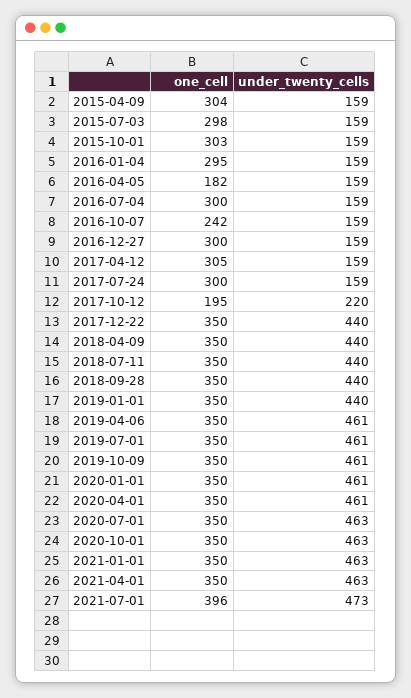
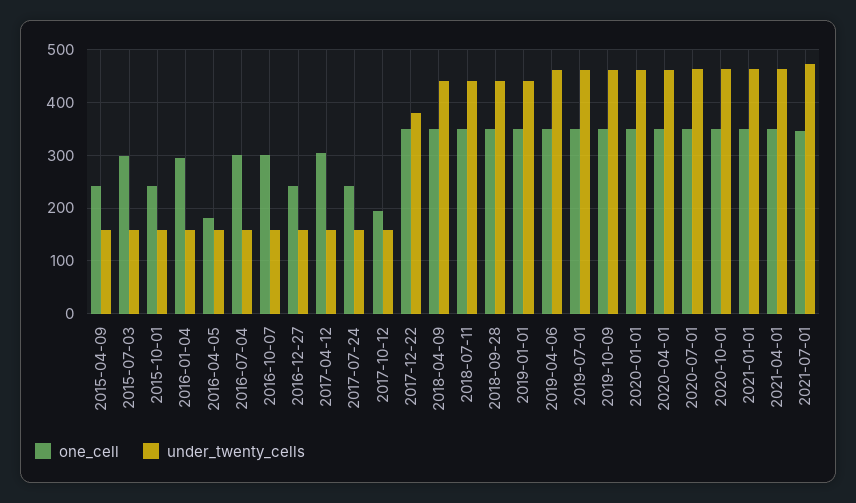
  {
    "one_cell": {
-     "2015-04-09": 304,
+     "2015-04-09": 240,
      "2015-07-03": 298,
-     "2015-10-01": 303,
+     "2015-10-01": 240,
      "2016-01-04": 295,
      "2016-04-05": 182,
      "2016-07-04": 300,
-     "2016-10-07": 242,
+     "2016-10-07": 300,
-     "2016-12-27": 300,
+     "2016-12-27": 240,
      "2017-04-12": 305,
-     "2017-07-24": 300,
+     "2017-07-24": 240,
      "2017-10-12": 195,
      "2017-12-22": 350,
      "2018-04-09": 350,
      "2018-07-11": 350,
      "2018-09-28": 350,
      "2019-01-01": 350,
      "2019-04-06": 350,
      "2019-07-01": 350,
      "2019-10-09": 350,
      "2020-01-01": 350,
      "2020-04-01": 350,
      "2020-07-01": 350,
      "2020-10-01": 350,
      "2021-01-01": 350,
      "2021-04-01": 350,
-     "2021-07-01": 396
+     "2021-07-01": 340
    },
    "under_twenty_cells": {
      "2015-04-09": 159,
      "2015-07-03": 159,
      "2015-10-01": 159,
      "2016-01-04": 159,
      "2016-04-05": 159,
      "2016-07-04": 159,
      "2016-10-07": 159,
      "2016-12-27": 159,
      "2017-04-12": 159,
      "2017-07-24": 159,
-     "2017-10-12": 220,
+     "2017-10-12": 160,
-     "2017-12-22": 440,
+     "2017-12-22": 380,
      "2018-04-09": 440,
      "2018-07-11": 440,
      "2018-09-28": 440,
      "2019-01-01": 440,
      "2019-04-06": 461,
      "2019-07-01": 461,
      "2019-10-09": 461,
      "2020-01-01": 461,
      "2020-04-01": 461,
      "2020-07-01": 463,
      "2020-10-01": 463,
      "2021-01-01": 463,
      "2021-04-01": 463,
      "2021-07-01": 473
    }
  }

